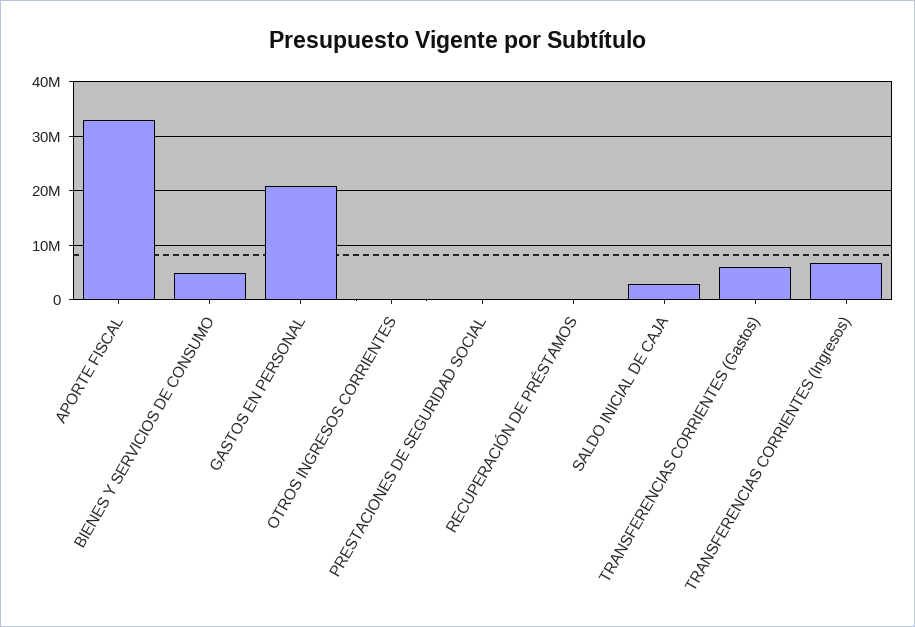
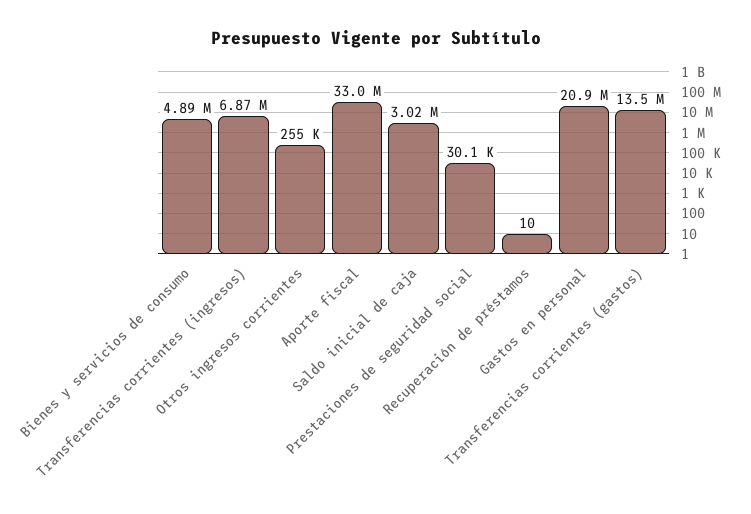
  {
    "APORTE FISCAL": 33000000,
    "BIENES Y SERVICIOS DE CONSUMO": 4890000,
    "GASTOS EN PERSONAL": 20900000,
    "OTROS INGRESOS CORRIENTES": 255000,
    "PRESTACIONES DE SEGURIDAD SOCIAL": 30100,
    "RECUPERACIÓN DE PRÉSTAMOS": 10,
    "SALDO INICIAL DE CAJA": 3020000,
-   "TRANSFERENCIAS CORRIENTES (Gastos)": 6000000,
+   "TRANSFERENCIAS CORRIENTES (Gastos)": 13500000,
    "TRANSFERENCIAS CORRIENTES (Ingresos)": 6870000
  }

